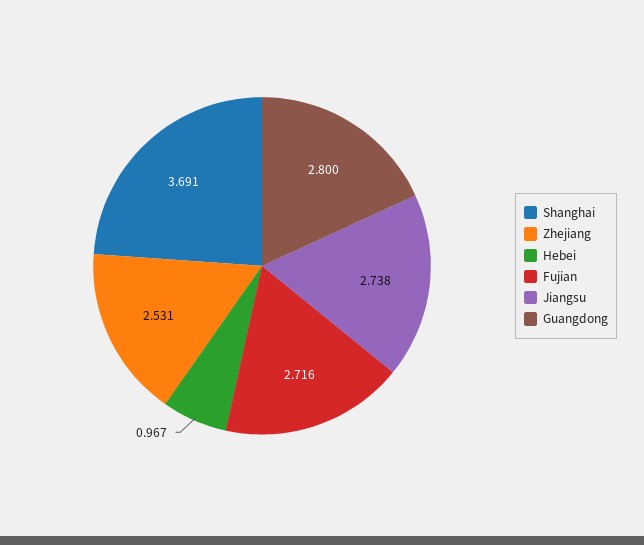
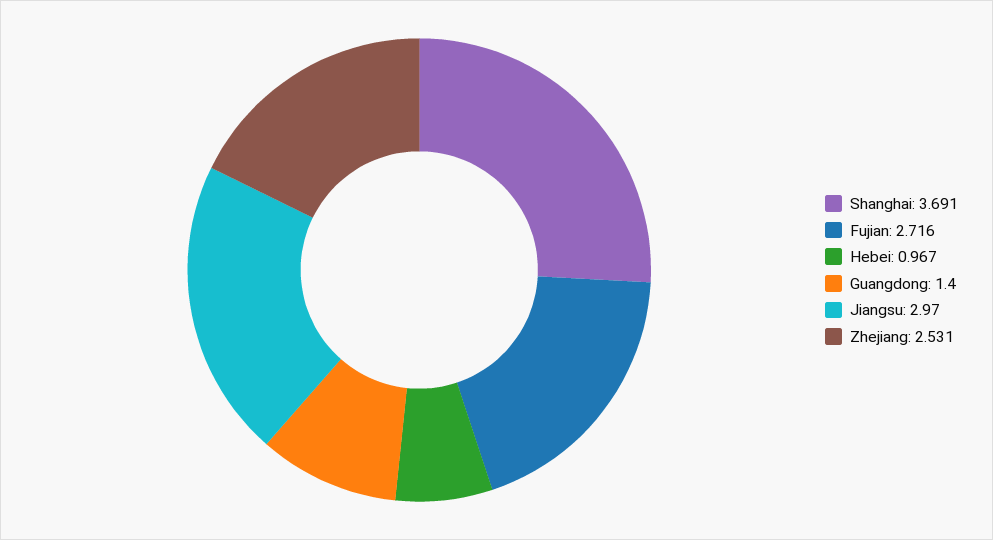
  {
    "Shanghai": 3.691,
    "Zhejiang": 2.531,
    "Hebei": 0.967,
    "Fujian": 2.716,
-   "Jiangsu": 2.738,
+   "Jiangsu": 2.97,
-   "Guangdong": 2.8
+   "Guangdong": 1.4
  }

